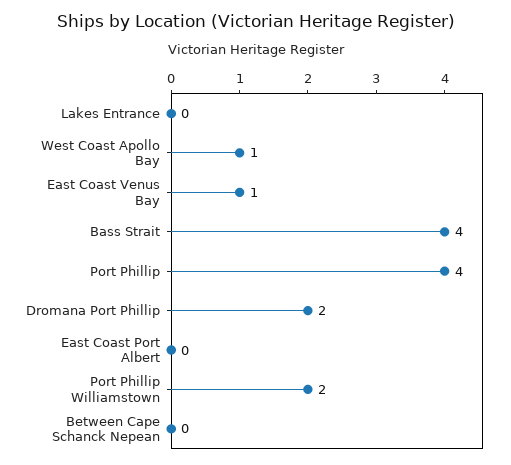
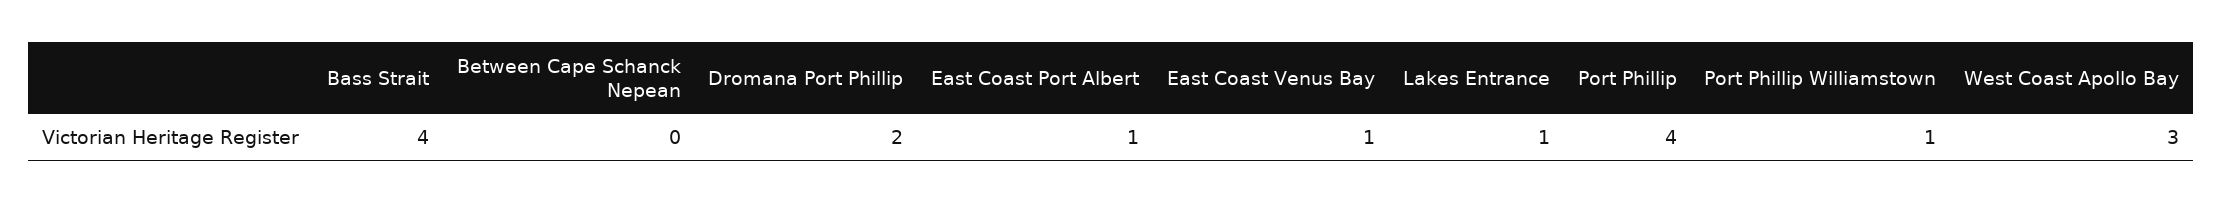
  {
-   "Lakes Entrance": 0,
+   "Lakes Entrance": 1,
-   "West Coast Apollo Bay": 1,
+   "West Coast Apollo Bay": 3,
    "East Coast Venus Bay": 1,
    "Bass Strait": 4,
    "Port Phillip": 4,
    "Dromana Port Phillip": 2,
-   "East Coast Port Albert": 0,
+   "East Coast Port Albert": 1,
-   "Port Phillip Williamstown": 2,
+   "Port Phillip Williamstown": 1,
    "Between Cape Schanck Nepean": 0
  }

